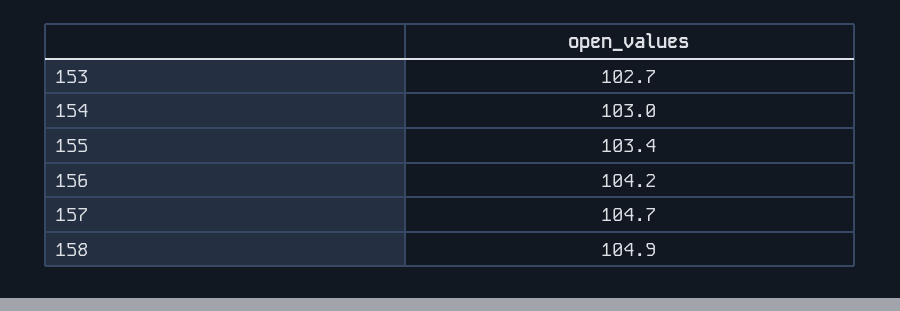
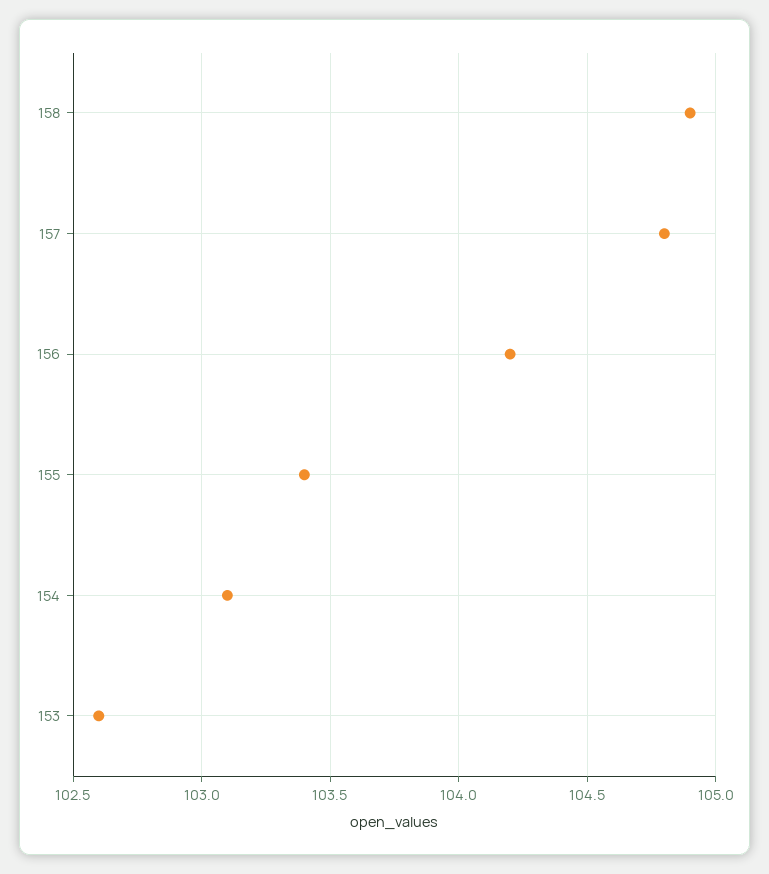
  {
-   "153": 102.7,
+   "153": 102.6,
-   "154": 103,
+   "154": 103.1,
    "155": 103.4,
    "156": 104.2,
-   "157": 104.7,
+   "157": 104.8,
    "158": 104.9
  }

